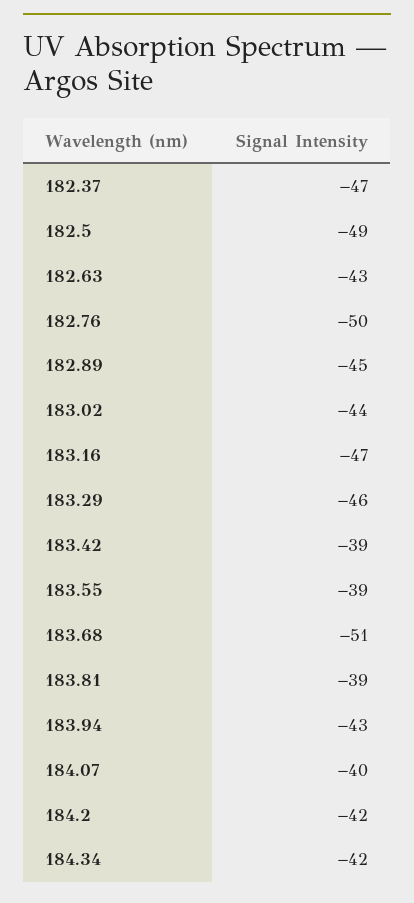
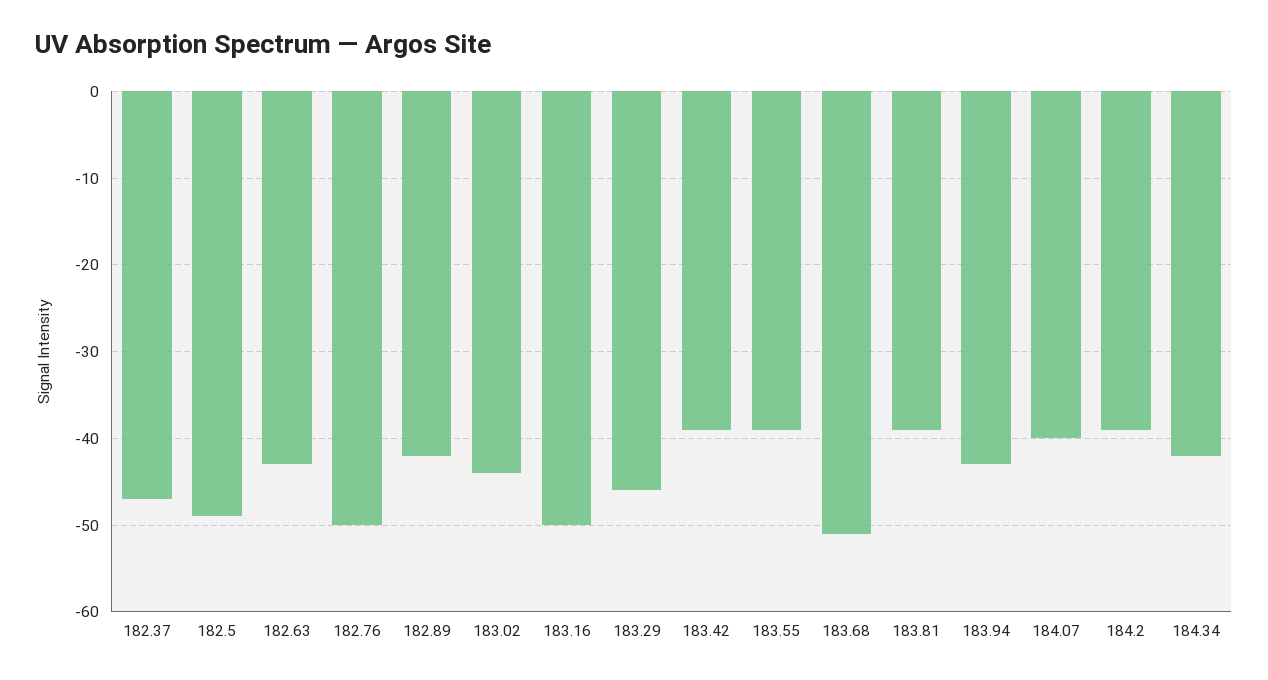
  {
    "182.37": -47,
    "182.5": -49,
    "182.63": -43,
    "182.76": -50,
-   "182.89": -45,
+   "182.89": -42,
    "183.02": -44,
-   "183.16": -47,
+   "183.16": -50,
    "183.29": -46,
    "183.42": -39,
    "183.55": -39,
    "183.68": -51,
    "183.81": -39,
    "183.94": -43,
    "184.07": -40,
-   "184.2": -42,
+   "184.2": -39,
    "184.34": -42
  }

